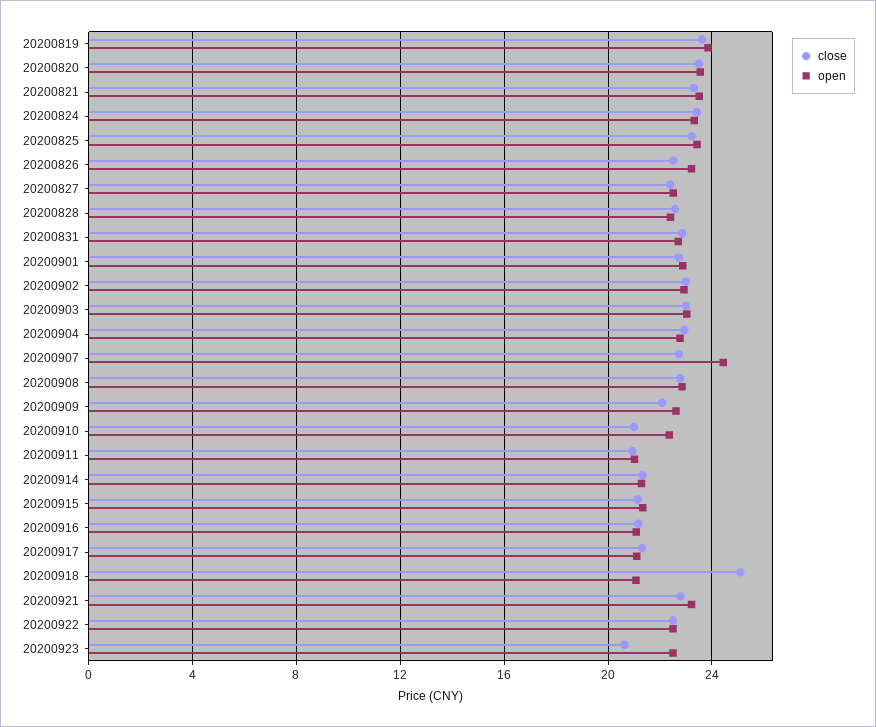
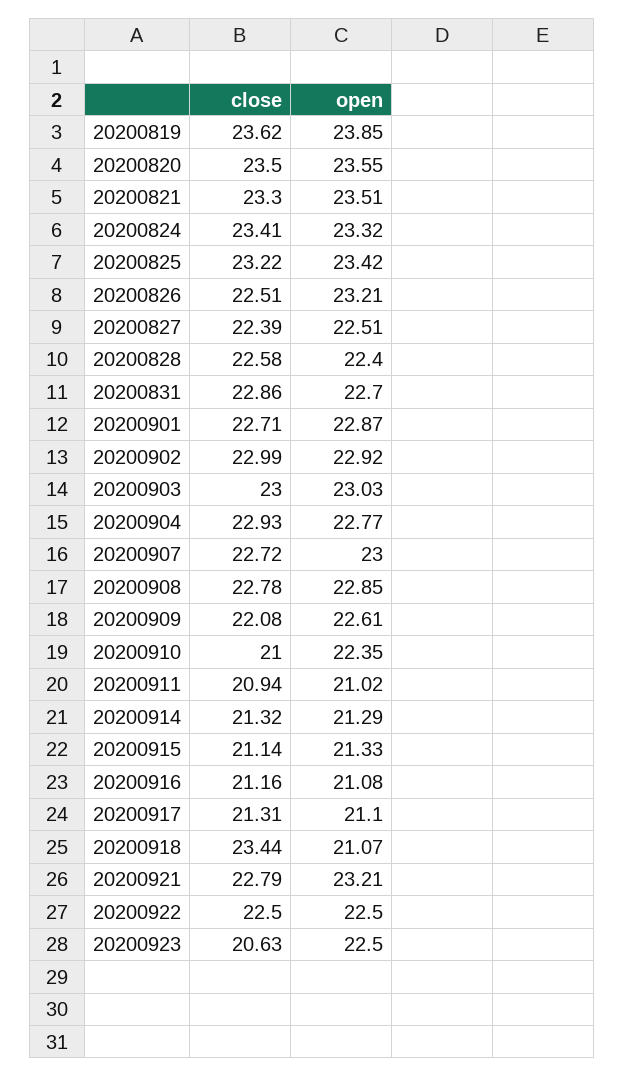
  {
    "close": {
      "20200819": 23.62,
      "20200820": 23.5,
      "20200821": 23.3,
      "20200824": 23.41,
      "20200825": 23.22,
      "20200826": 22.51,
      "20200827": 22.39,
      "20200828": 22.58,
      "20200831": 22.86,
      "20200901": 22.71,
      "20200902": 22.99,
      "20200903": 23,
      "20200904": 22.93,
      "20200907": 22.72,
      "20200908": 22.78,
      "20200909": 22.08,
      "20200910": 21,
      "20200911": 20.94,
      "20200914": 21.32,
      "20200915": 21.14,
      "20200916": 21.16,
      "20200917": 21.31,
-     "20200918": 25,
+     "20200918": 23.44,
      "20200921": 22.79,
      "20200922": 22.5,
      "20200923": 20.63
    },
    "open": {
      "20200819": 23.85,
      "20200820": 23.55,
      "20200821": 23.51,
      "20200824": 23.32,
      "20200825": 23.42,
      "20200826": 23.21,
      "20200827": 22.51,
      "20200828": 22.4,
      "20200831": 22.7,
      "20200901": 22.87,
      "20200902": 22.92,
      "20200903": 23.03,
      "20200904": 22.77,
-     "20200907": 24.5,
+     "20200907": 23,
      "20200908": 22.85,
      "20200909": 22.61,
      "20200910": 22.35,
      "20200911": 21.02,
      "20200914": 21.29,
      "20200915": 21.33,
      "20200916": 21.08,
      "20200917": 21.1,
      "20200918": 21.07,
      "20200921": 23.21,
      "20200922": 22.5,
      "20200923": 22.5
    }
  }

